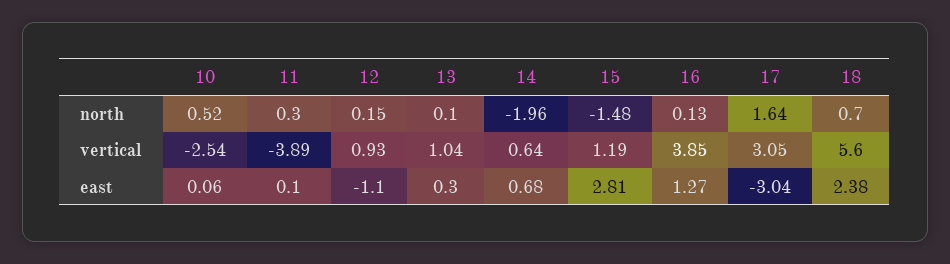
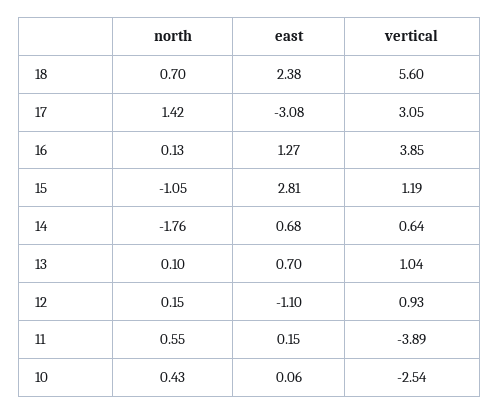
  {
    "10": {
-     "north": 0.52,
+     "north": 0.43,
      "vertical": -2.54,
      "east": 0.06
    },
    "11": {
-     "north": 0.3,
+     "north": 0.55,
      "vertical": -3.89,
-     "east": 0.1
+     "east": 0.15
    },
    "12": {
      "north": 0.15,
      "vertical": 0.93,
      "east": -1.1
    },
    "13": {
      "north": 0.1,
      "vertical": 1.04,
-     "east": 0.3
+     "east": 0.7
    },
    "14": {
-     "north": -1.96,
+     "north": -1.76,
      "vertical": 0.64,
      "east": 0.68
    },
    "15": {
-     "north": -1.48,
+     "north": -1.05,
      "vertical": 1.19,
      "east": 2.81
    },
    "16": {
      "north": 0.13,
      "vertical": 3.85,
      "east": 1.27
    },
    "17": {
-     "north": 1.64,
+     "north": 1.42,
      "vertical": 3.05,
-     "east": -3.04
+     "east": -3.08
    },
    "18": {
      "north": 0.7,
      "vertical": 5.6,
      "east": 2.38
    }
  }

